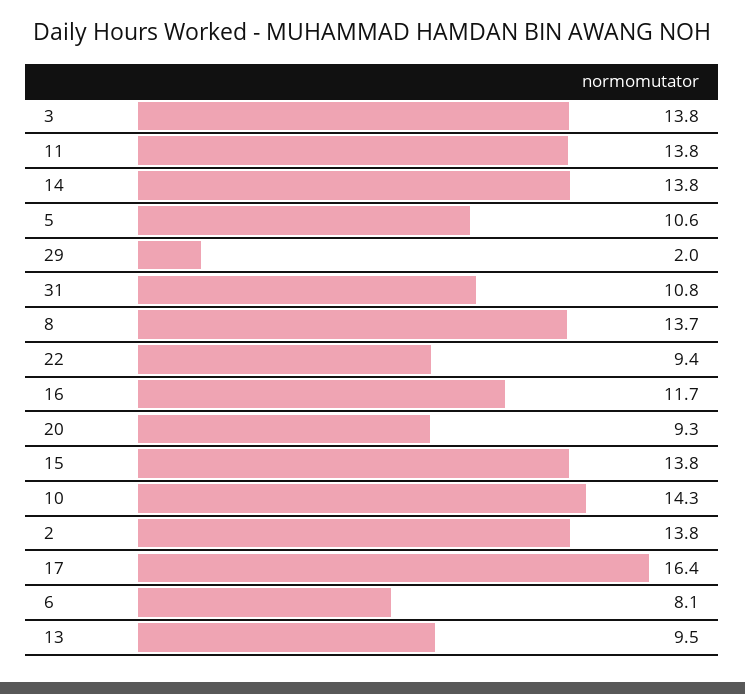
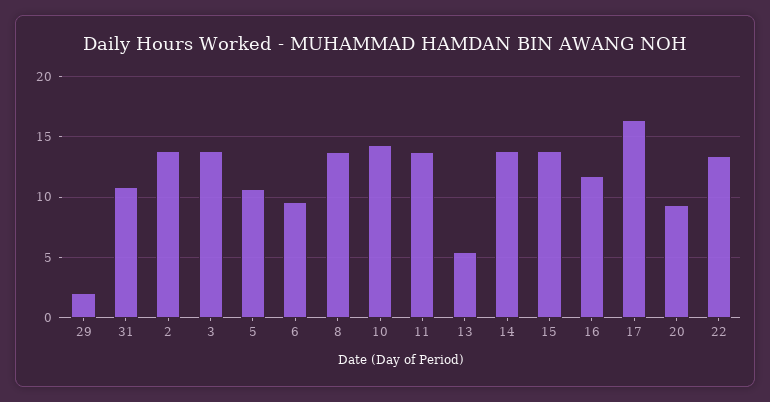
  {
    "3": 13.8,
    "11": 13.8,
    "14": 13.8,
    "5": 10.6,
    "29": 2,
    "31": 10.8,
    "8": 13.7,
-   "22": 9.4,
+   "22": 13.5,
    "16": 11.7,
    "20": 9.3,
    "15": 13.8,
    "10": 14.3,
    "2": 13.8,
    "17": 16.4,
-   "6": 8.1,
+   "6": 9.5,
-   "13": 9.5
+   "13": 5.5
  }

